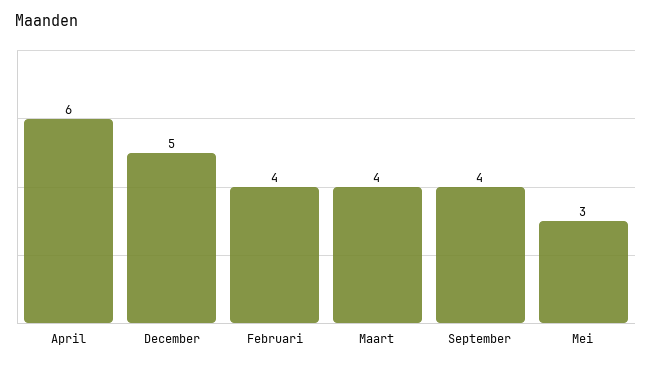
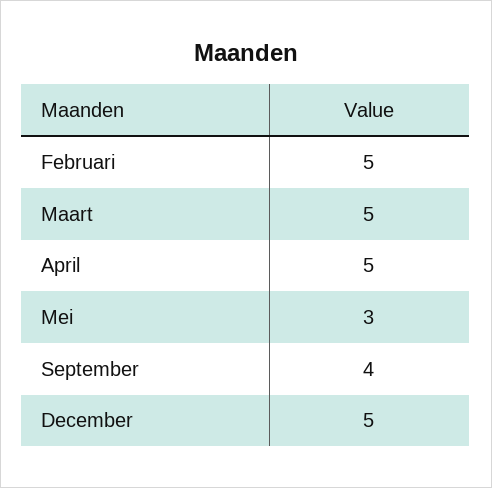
  {
-   "April": 6,
+   "April": 5,
    "December": 5,
-   "Februari": 4,
+   "Februari": 5,
-   "Maart": 4,
+   "Maart": 5,
    "September": 4,
    "Mei": 3
  }

